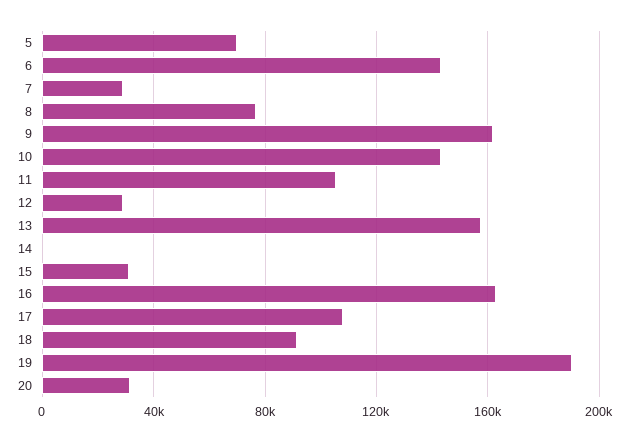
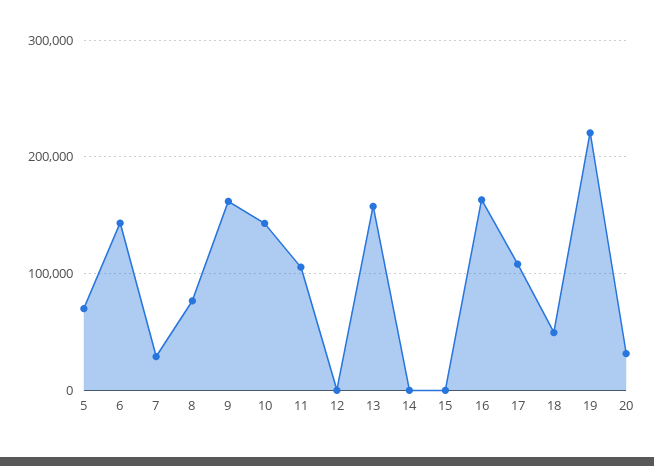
  {
    "5": 70000,
    "6": 145000,
    "7": 30000,
    "8": 75000,
    "9": 160000,
    "10": 145000,
    "11": 105000,
-   "12": 30000,
+   "12": 0,
    "13": 160000,
    "14": 0,
-   "15": 30000,
+   "15": 0,
    "16": 165000,
    "17": 110000,
-   "18": 90000,
+   "18": 50000,
-   "19": 190000,
+   "19": 220000,
    "20": 30000
  }

